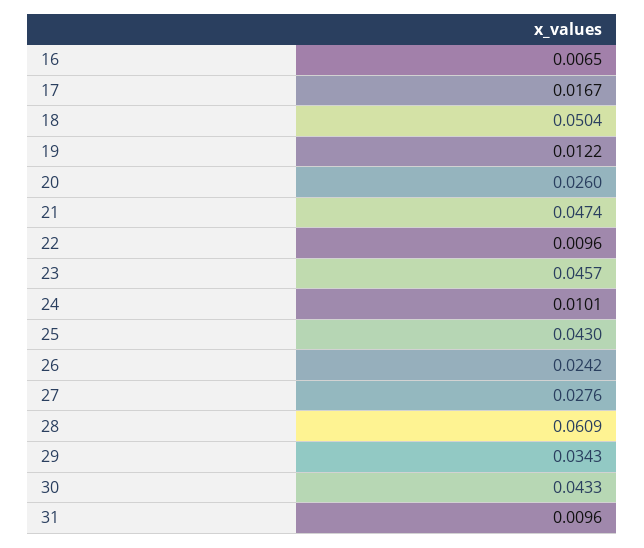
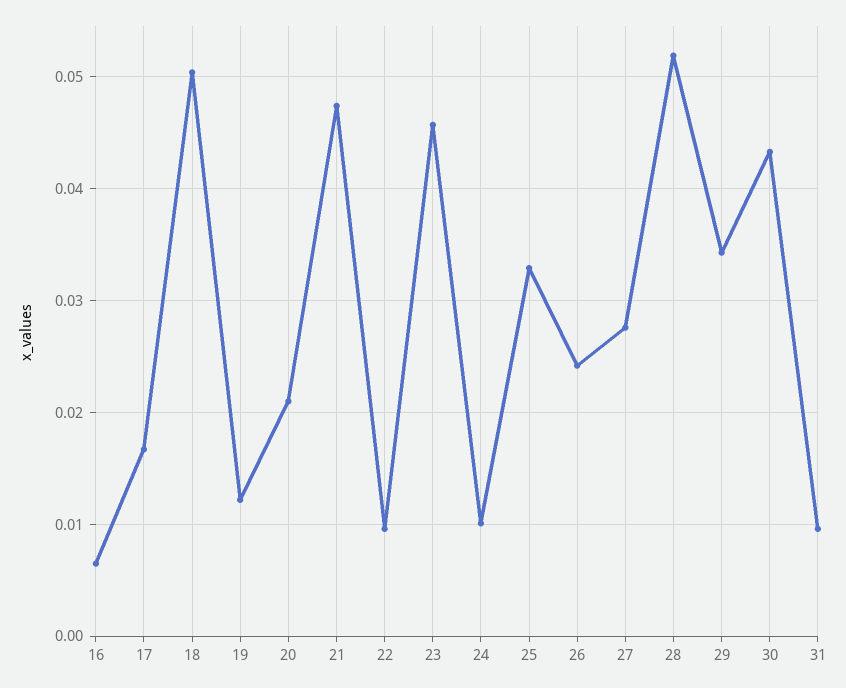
  {
    "16": 0.0065,
    "17": 0.0167,
    "18": 0.0504,
    "19": 0.0122,
-   "20": 0.026,
+   "20": 0.021,
    "21": 0.0474,
    "22": 0.0096,
    "23": 0.0457,
    "24": 0.0101,
-   "25": 0.043,
+   "25": 0.033,
    "26": 0.0242,
    "27": 0.0276,
-   "28": 0.0609,
+   "28": 0.052,
    "29": 0.0343,
    "30": 0.0433,
    "31": 0.0096
  }

